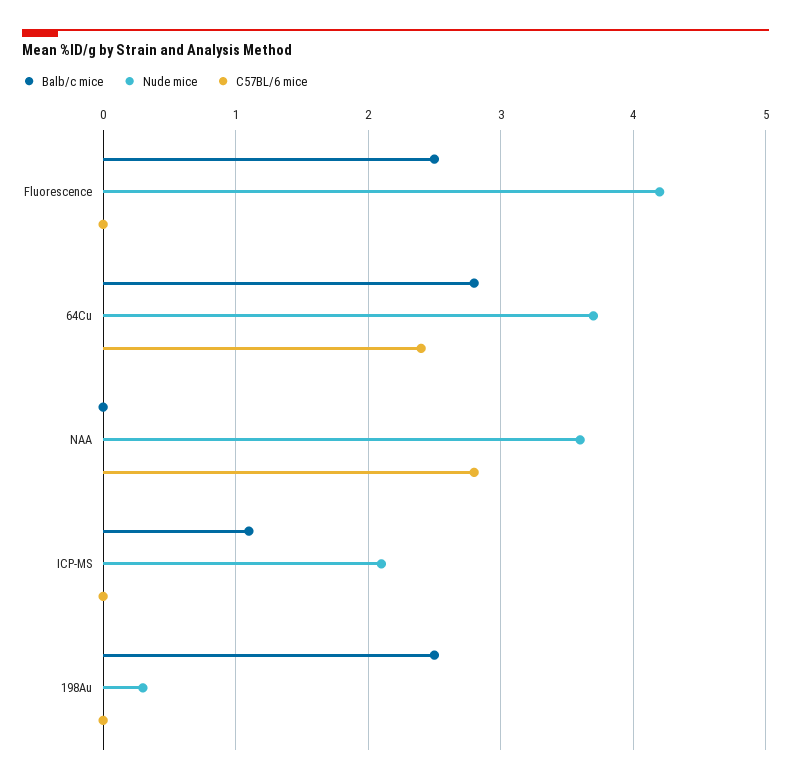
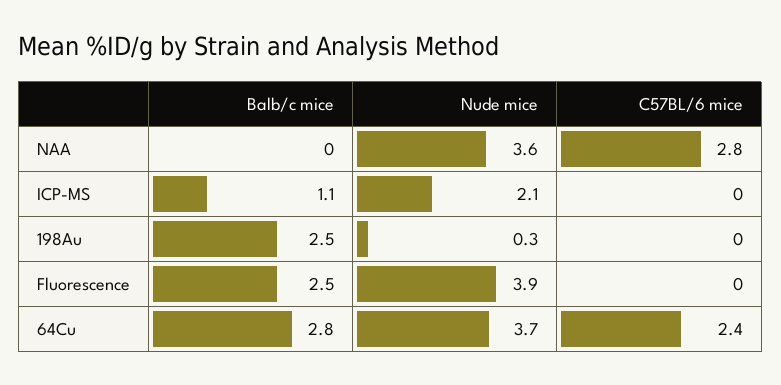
  {
    "Balb/c mice": {
      "Fluorescence": 2.5,
      "64Cu": 2.8,
      "NAA": 0,
      "ICP-MS": 1.1,
      "198Au": 2.5
    },
    "Nude mice": {
-     "Fluorescence": 4.2,
+     "Fluorescence": 3.9,
      "64Cu": 3.7,
      "NAA": 3.6,
      "ICP-MS": 2.1,
      "198Au": 0.3
    },
    "C57BL/6 mice": {
      "Fluorescence": 0,
      "64Cu": 2.4,
      "NAA": 2.8,
      "ICP-MS": 0,
      "198Au": 0
    }
  }

